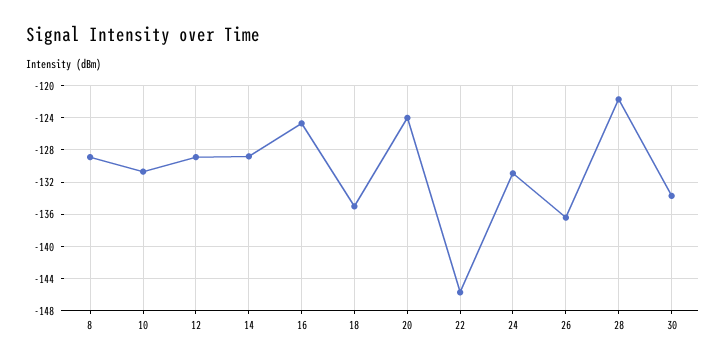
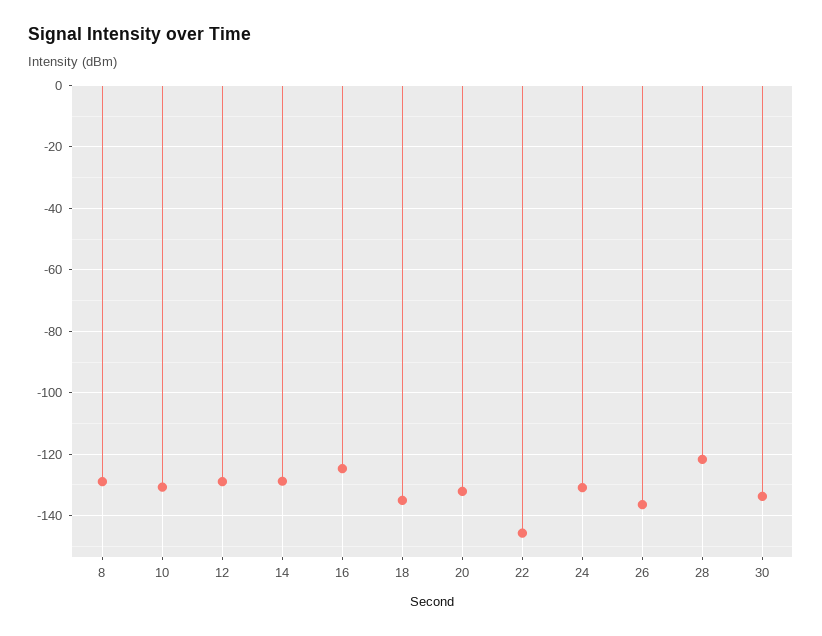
  {
    "8": -129,
    "10": -131,
    "12": -129,
    "14": -129,
    "16": -125,
    "18": -135,
-   "20": -124,
+   "20": -132,
    "22": -146,
    "24": -131,
    "26": -136,
    "28": -122,
    "30": -134
  }

